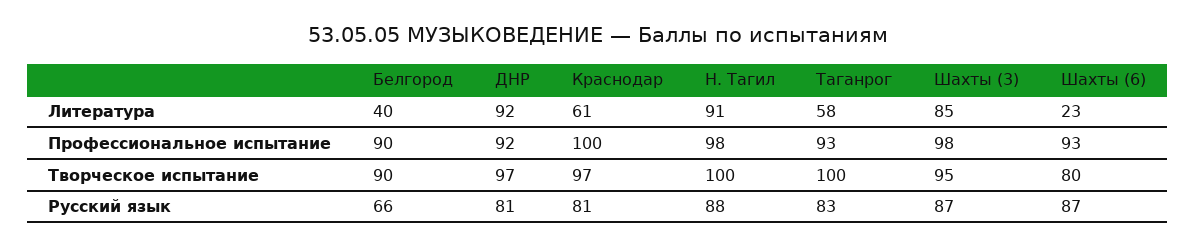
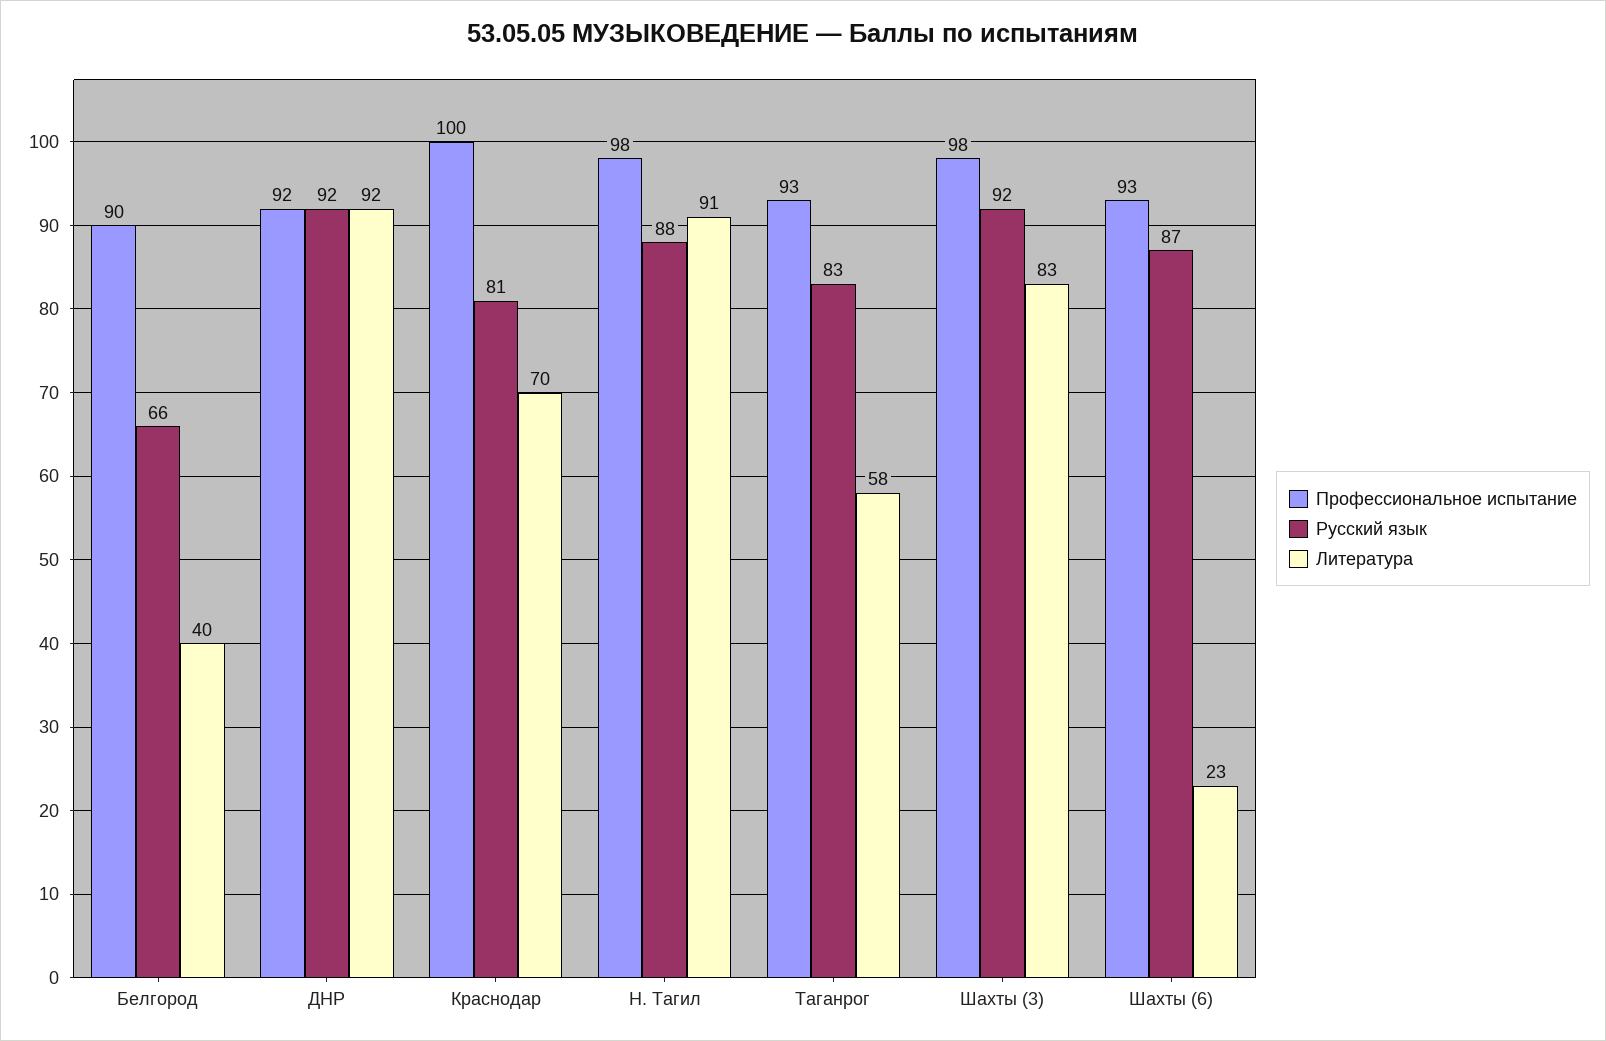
  {
    "Литература": {
      "Белгород": 40,
      "ДНР": 92,
-     "Краснодар": 61,
+     "Краснодар": 70,
      "Н. Тагил": 91,
      "Таганрог": 58,
-     "Шахты (3)": 85,
+     "Шахты (3)": 83,
      "Шахты (6)": 23
    },
    "Профессиональное испытание": {
      "Белгород": 90,
      "ДНР": 92,
      "Краснодар": 100,
      "Н. Тагил": 98,
      "Таганрог": 93,
      "Шахты (3)": 98,
      "Шахты (6)": 93
    },
-   "Творческое испытание": {
-     "Белгород": 90,
-     "ДНР": 97,
-     "Краснодар": 97,
-     "Н. Тагил": 100,
-     "Таганрог": 100,
-     "Шахты (3)": 95,
-     "Шахты (6)": 80
-   },
    "Русский язык": {
      "Белгород": 66,
-     "ДНР": 81,
+     "ДНР": 92,
      "Краснодар": 81,
      "Н. Тагил": 88,
      "Таганрог": 83,
-     "Шахты (3)": 87,
+     "Шахты (3)": 92,
      "Шахты (6)": 87
    }
  }

